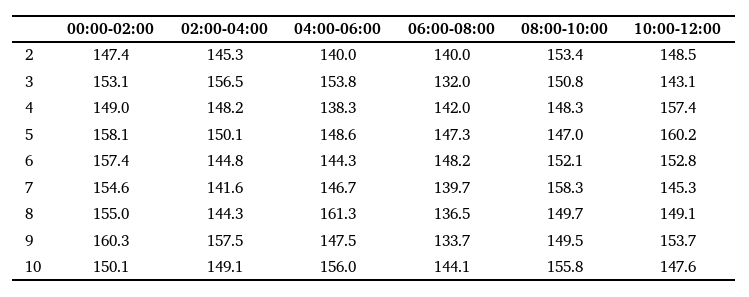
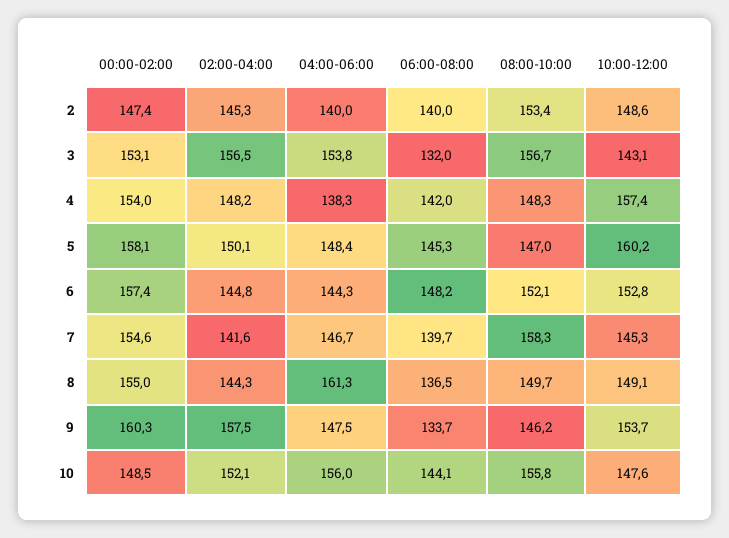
  {
    "00:00-02:00": {
      "2": 147.4,
      "3": 153.1,
-     "4": 149,
+     "4": 154,
      "5": 158.1,
      "6": 157.4,
      "7": 154.6,
      "8": 155,
      "9": 160.3,
-     "10": 150.1
+     "10": 148.5
    },
    "02:00-04:00": {
      "2": 145.3,
      "3": 156.5,
      "4": 148.2,
      "5": 150.1,
      "6": 144.8,
      "7": 141.6,
      "8": 144.3,
      "9": 157.5,
-     "10": 149.1
+     "10": 152.1
    },
    "04:00-06:00": {
      "2": 140,
      "3": 153.8,
      "4": 138.3,
-     "5": 148.6,
+     "5": 148.4,
      "6": 144.3,
      "7": 146.7,
      "8": 161.3,
      "9": 147.5,
      "10": 156
    },
    "06:00-08:00": {
      "2": 140,
      "3": 132,
      "4": 142,
-     "5": 147.3,
+     "5": 145.3,
      "6": 148.2,
      "7": 139.7,
      "8": 136.5,
      "9": 133.7,
      "10": 144.1
    },
    "08:00-10:00": {
      "2": 153.4,
-     "3": 150.8,
+     "3": 156.7,
      "4": 148.3,
      "5": 147,
      "6": 152.1,
      "7": 158.3,
      "8": 149.7,
-     "9": 149.5,
+     "9": 146.2,
      "10": 155.8
    },
    "10:00-12:00": {
-     "2": 148.5,
+     "2": 148.6,
      "3": 143.1,
      "4": 157.4,
      "5": 160.2,
      "6": 152.8,
      "7": 145.3,
      "8": 149.1,
      "9": 153.7,
      "10": 147.6
    }
  }

